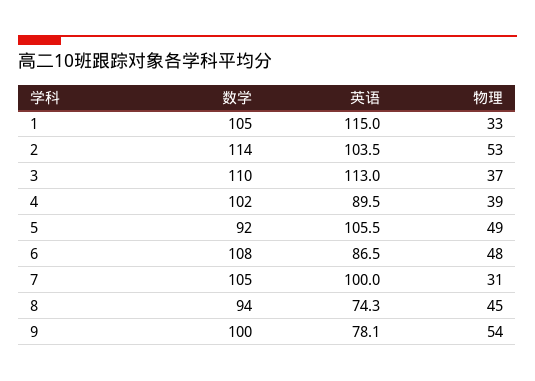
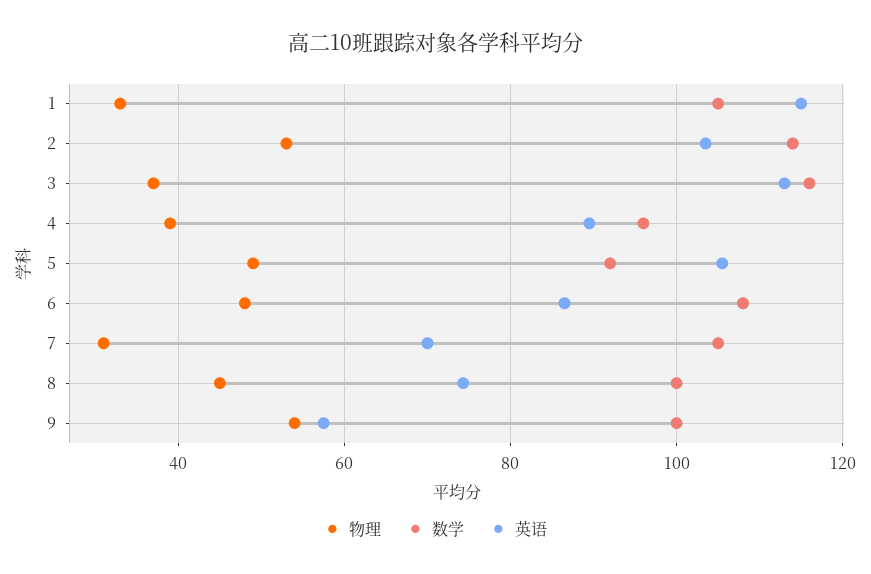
  {
    "数学": {
      "1": 105,
      "2": 114,
-     "3": 110,
+     "3": 116,
-     "4": 102,
+     "4": 96,
      "5": 92,
      "6": 108,
      "7": 105,
-     "8": 94,
+     "8": 100,
      "9": 100
    },
    "英语": {
      "1": 115,
      "2": 103.5,
      "3": 113,
      "4": 89.5,
      "5": 105.5,
      "6": 86.5,
-     "7": 100,
+     "7": 70,
      "8": 74.3,
-     "9": 78.1
+     "9": 58
    },
    "物理": {
      "1": 33,
      "2": 53,
      "3": 37,
      "4": 39,
      "5": 49,
      "6": 48,
      "7": 31,
      "8": 45,
      "9": 54
    }
  }

